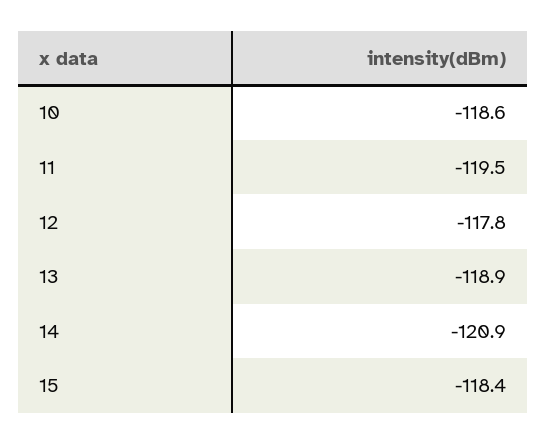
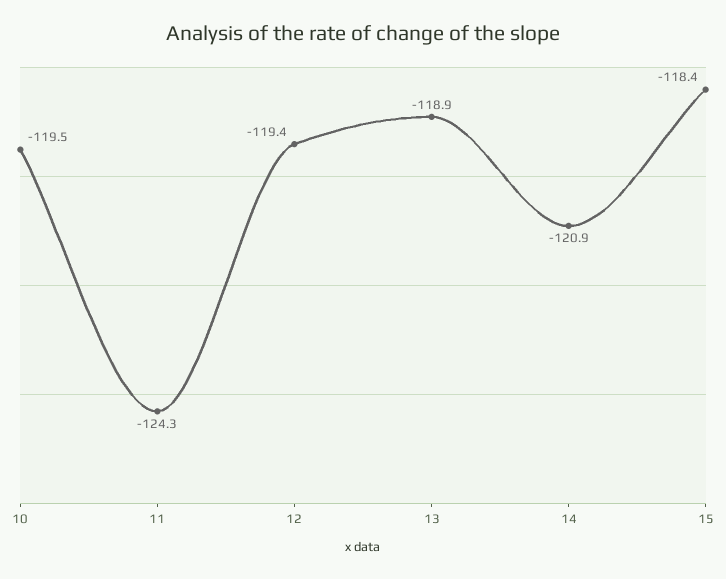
  {
-   "10": -118.6,
+   "10": -119.5,
-   "11": -119.5,
+   "11": -124.3,
-   "12": -117.8,
+   "12": -119.4,
    "13": -118.9,
    "14": -120.9,
    "15": -118.4
  }

